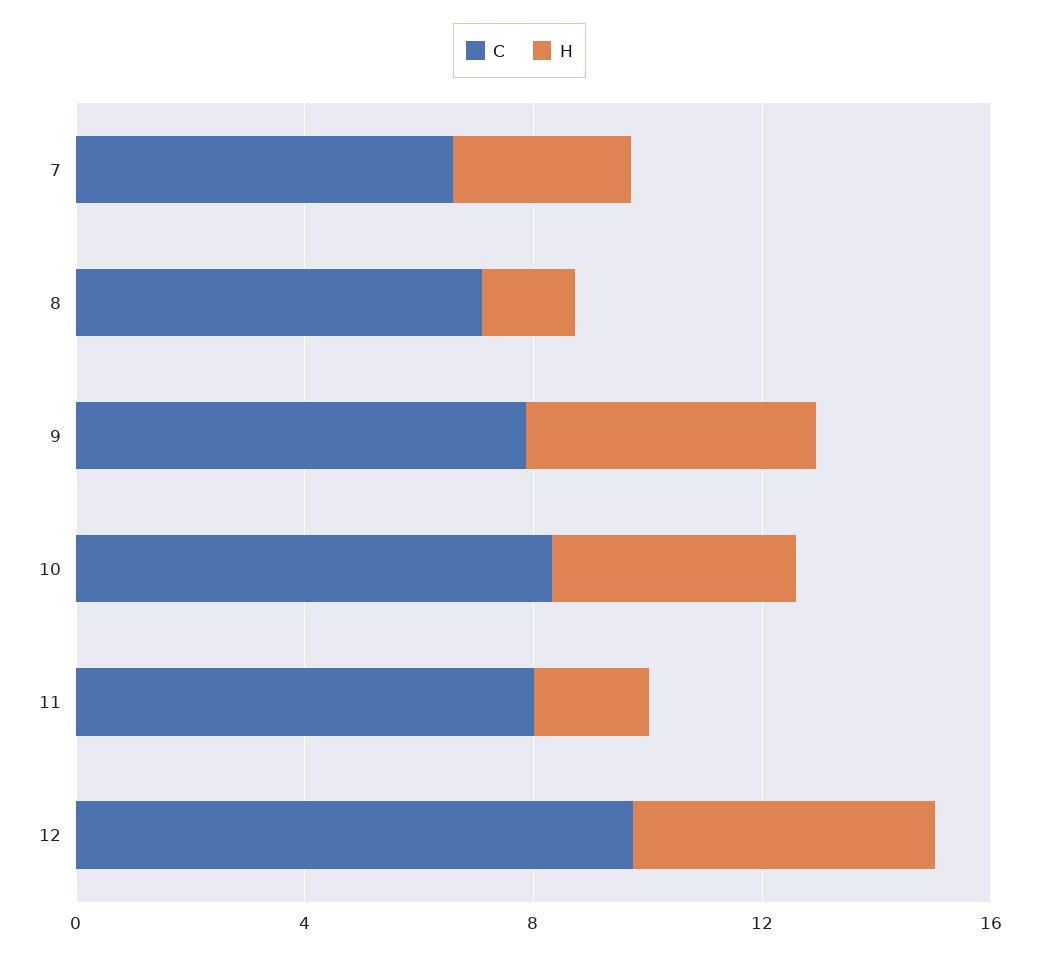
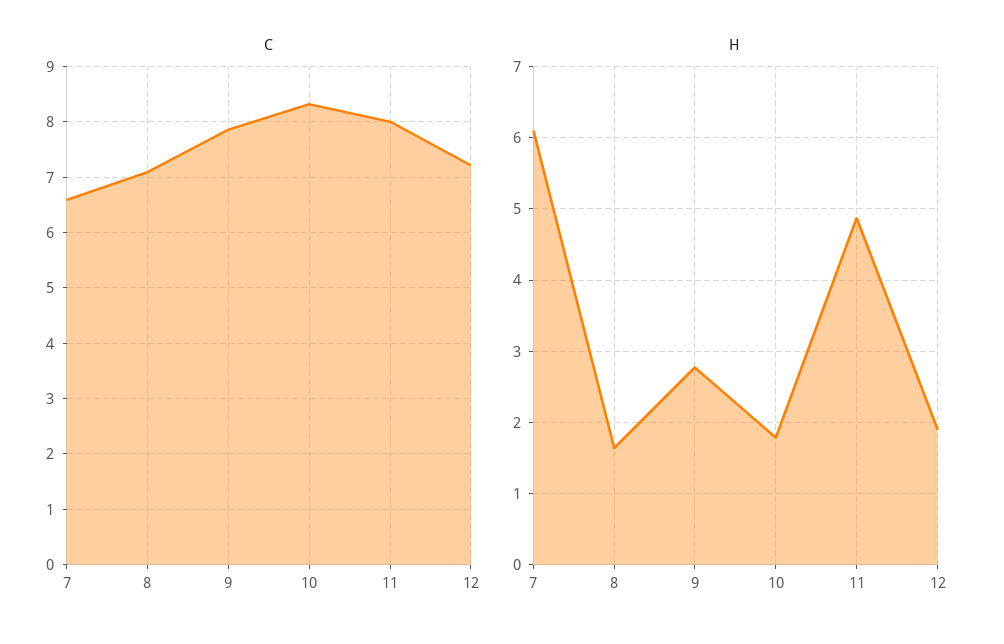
  {
    "C": {
      "7": 6.6,
      "8": 7,
      "9": 7.8,
      "10": 8.4,
      "11": 8,
-     "12": 10
+     "12": 7.2
    },
    "H": {
-     "7": 3,
+     "7": 6.1,
      "8": 1.6,
-     "9": 5,
+     "9": 2.8,
-     "10": 4,
+     "10": 1.8,
-     "11": 2,
+     "11": 4.9,
-     "12": 5
+     "12": 1.9
    }
  }

